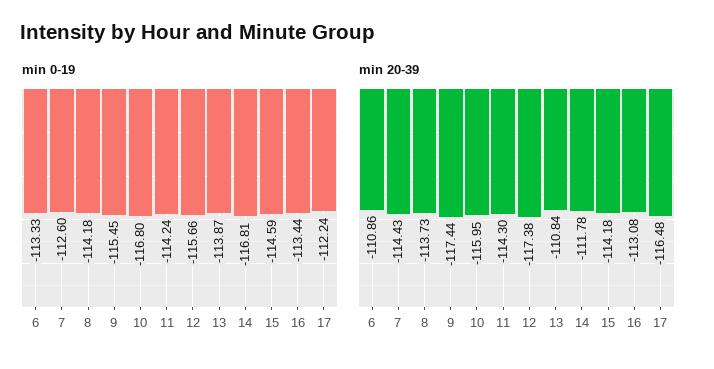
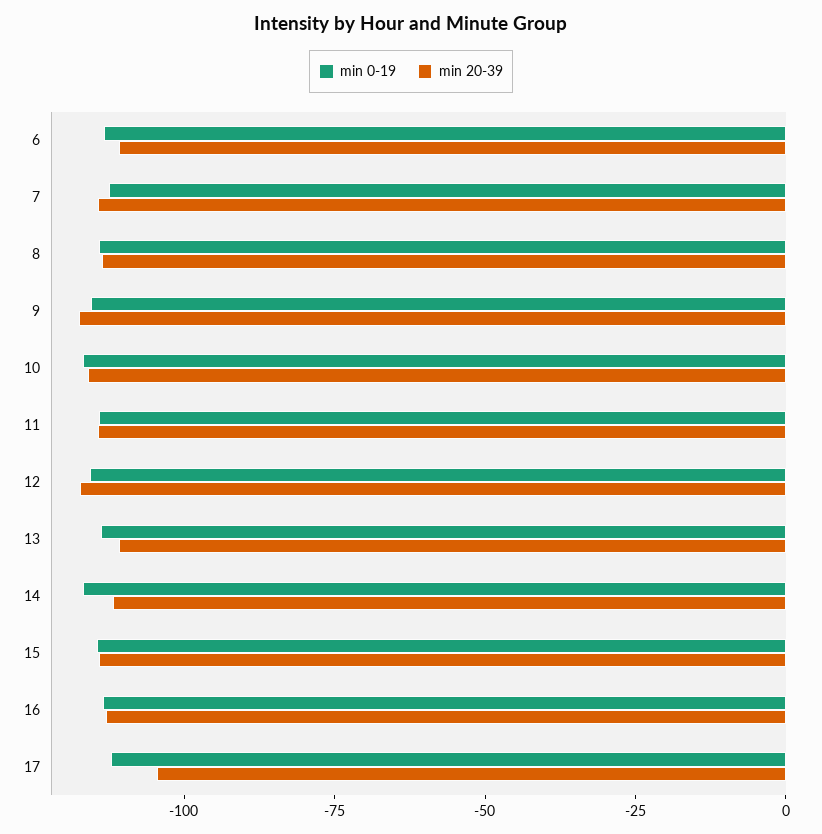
  {
    "min 0-19": {
      "6": -113.33,
      "7": -112.6,
      "8": -114.18,
      "9": -115.45,
      "10": -116.8,
      "11": -114.24,
      "12": -115.66,
      "13": -113.87,
      "14": -116.81,
      "15": -114.59,
      "16": -113.44,
      "17": -112.24
    },
    "min 20-39": {
      "6": -110.86,
      "7": -114.43,
      "8": -113.73,
      "9": -117.44,
      "10": -115.95,
      "11": -114.3,
      "12": -117.38,
      "13": -110.84,
      "14": -111.78,
      "15": -114.18,
      "16": -113.08,
-     "17": -116.48
+     "17": -105
    }
  }

